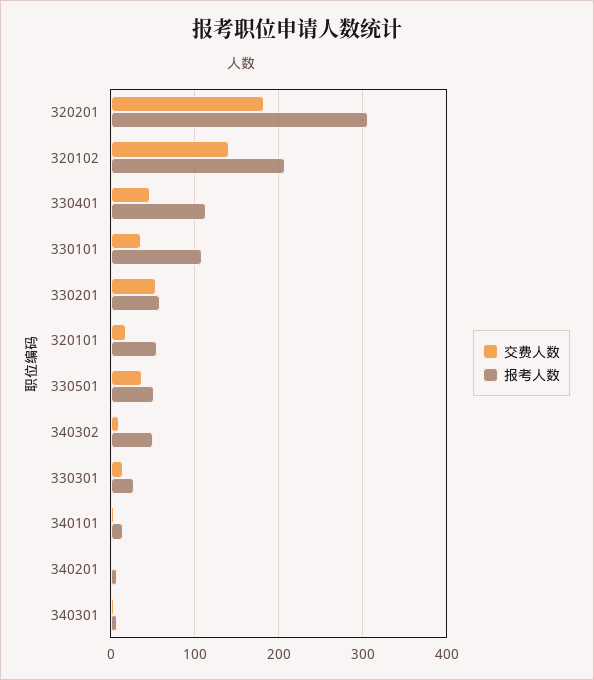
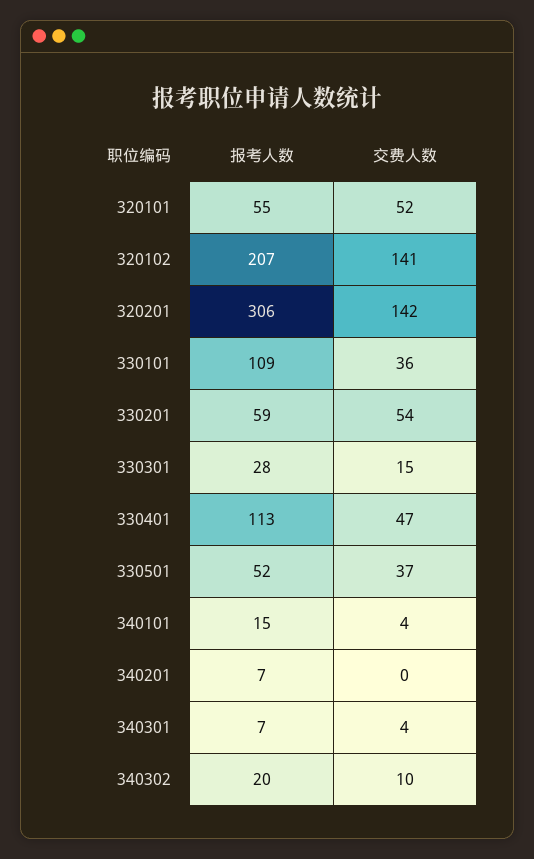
  {
    "交费人数": {
-     "320201": 180,
+     "320201": 142,
      "320102": 141,
      "330401": 47,
      "330101": 36,
      "330201": 54,
-     "320101": 20,
+     "320101": 52,
      "330501": 37,
      "340302": 10,
      "330301": 15,
      "340101": 4,
      "340201": 0,
      "340301": 4
    },
    "报考人数": {
      "320201": 306,
      "320102": 207,
      "330401": 113,
      "330101": 109,
      "330201": 59,
      "320101": 55,
      "330501": 52,
-     "340302": 50,
+     "340302": 20,
      "330301": 28,
      "340101": 15,
      "340201": 7,
      "340301": 7
    }
  }

